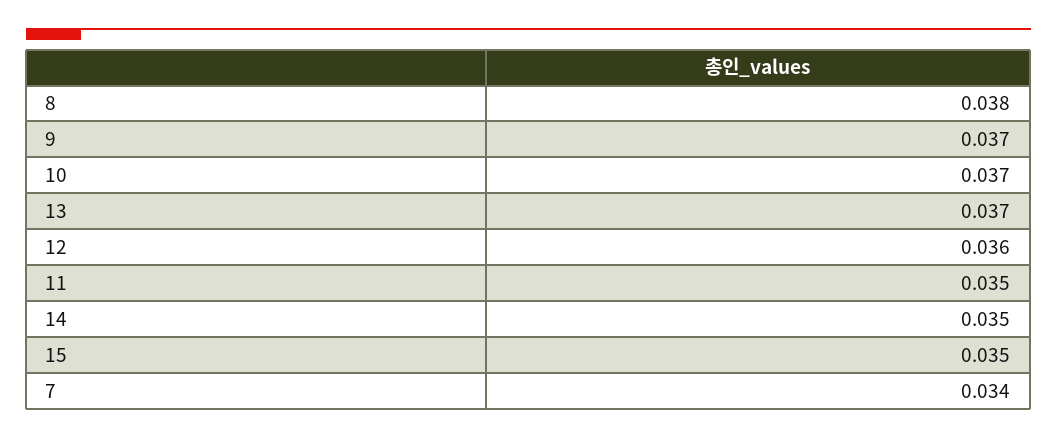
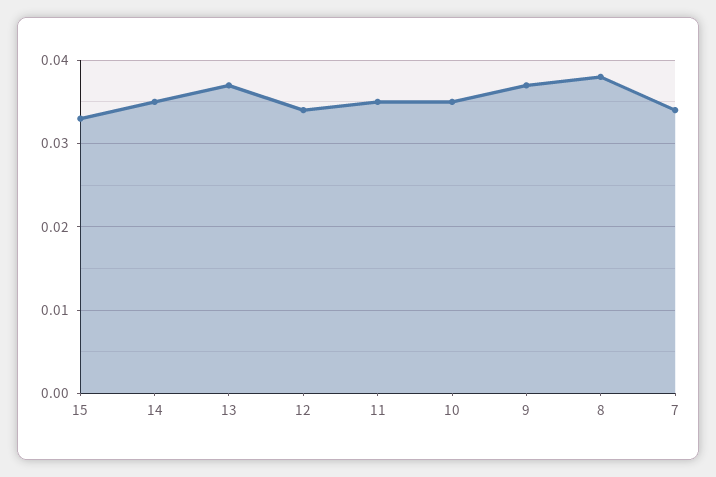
  {
    "8": 0.038,
    "9": 0.037,
-   "10": 0.037,
+   "10": 0.035,
    "13": 0.037,
-   "12": 0.036,
+   "12": 0.034,
    "11": 0.035,
    "14": 0.035,
-   "15": 0.035,
+   "15": 0.033,
    "7": 0.034
  }

